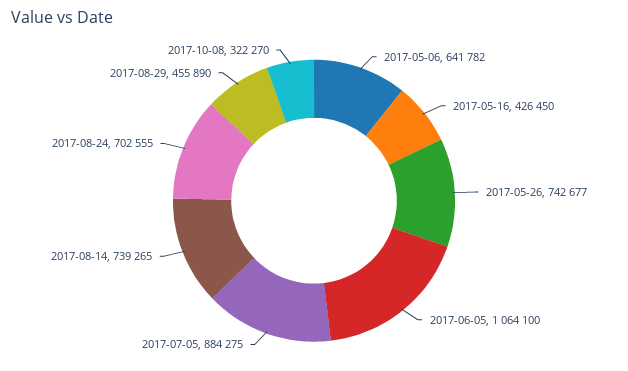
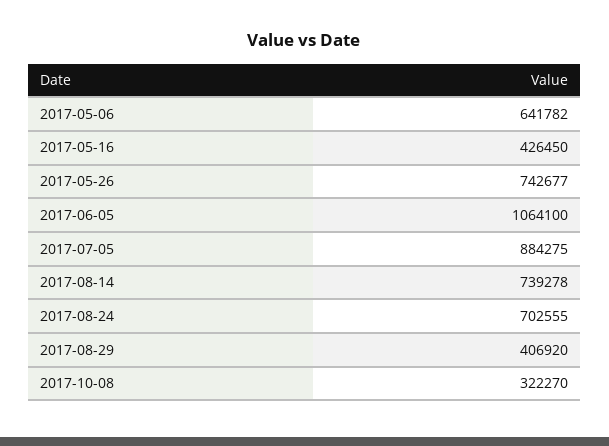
  {
    "2017-05-06": 641782,
    "2017-05-16": 426450,
    "2017-05-26": 742677,
    "2017-06-05": 1064100,
    "2017-07-05": 884275,
-   "2017-08-14": 739265,
+   "2017-08-14": 739278,
    "2017-08-24": 702555,
-   "2017-08-29": 455890,
+   "2017-08-29": 406920,
    "2017-10-08": 322270
  }

